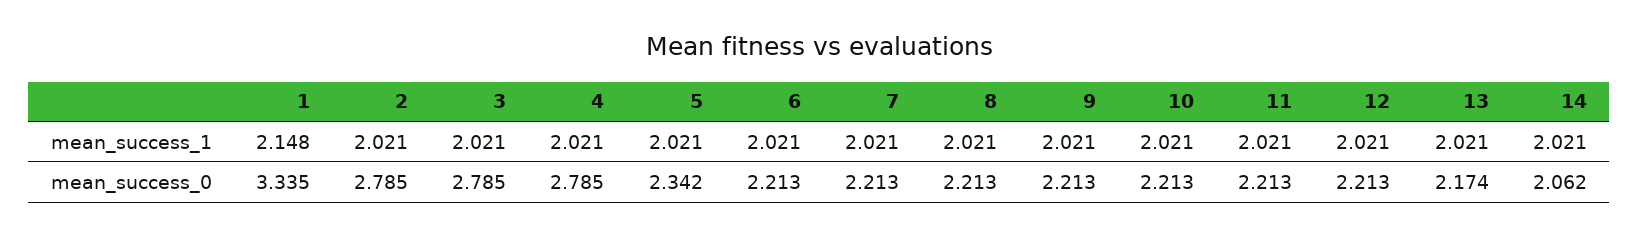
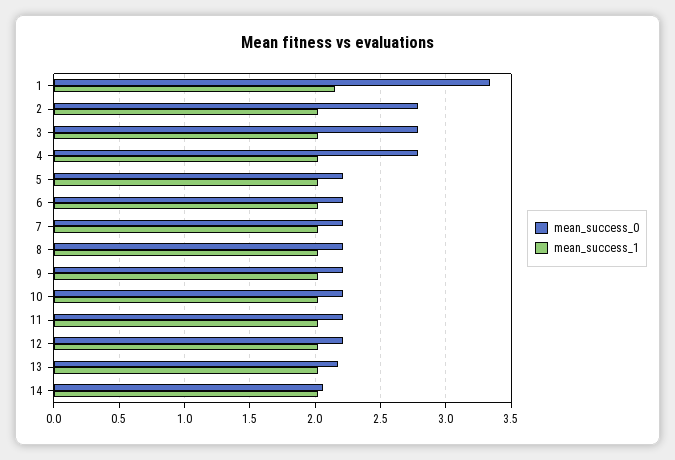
  {
    "mean_success_1": {
      "1": 2.148,
      "2": 2.021,
      "3": 2.021,
      "4": 2.021,
      "5": 2.021,
      "6": 2.021,
      "7": 2.021,
      "8": 2.021,
      "9": 2.021,
      "10": 2.021,
      "11": 2.021,
      "12": 2.021,
      "13": 2.021,
      "14": 2.021
    },
    "mean_success_0": {
      "1": 3.335,
      "2": 2.785,
      "3": 2.785,
      "4": 2.785,
-     "5": 2.342,
+     "5": 2.2,
      "6": 2.213,
      "7": 2.213,
      "8": 2.213,
      "9": 2.213,
      "10": 2.213,
      "11": 2.213,
      "12": 2.213,
      "13": 2.174,
      "14": 2.062
    }
  }

